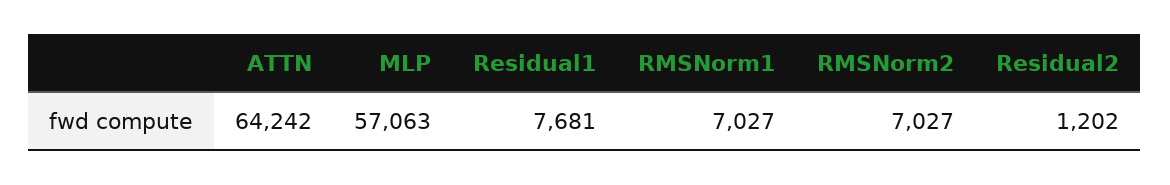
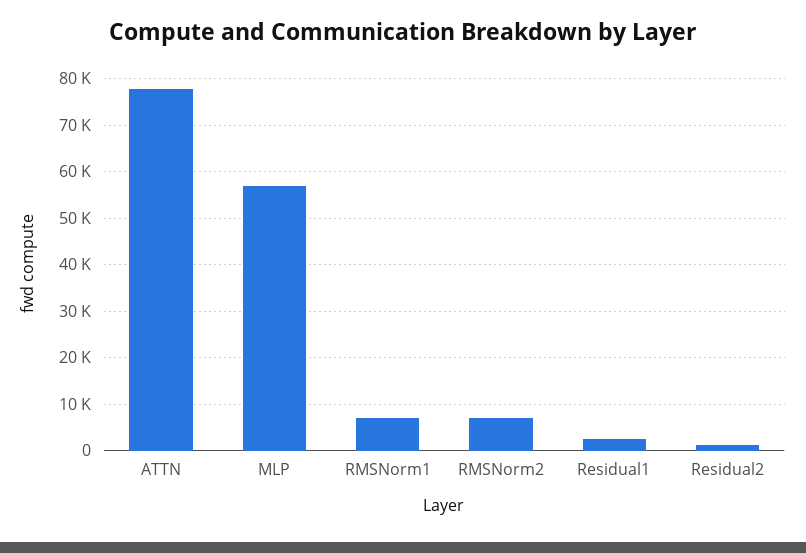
  {
-   "ATTN": 64242,
+   "ATTN": 78000,
    "MLP": 57063,
-   "Residual1": 7681,
+   "Residual1": 2000,
    "RMSNorm1": 7027,
    "RMSNorm2": 7027,
    "Residual2": 1202
  }

